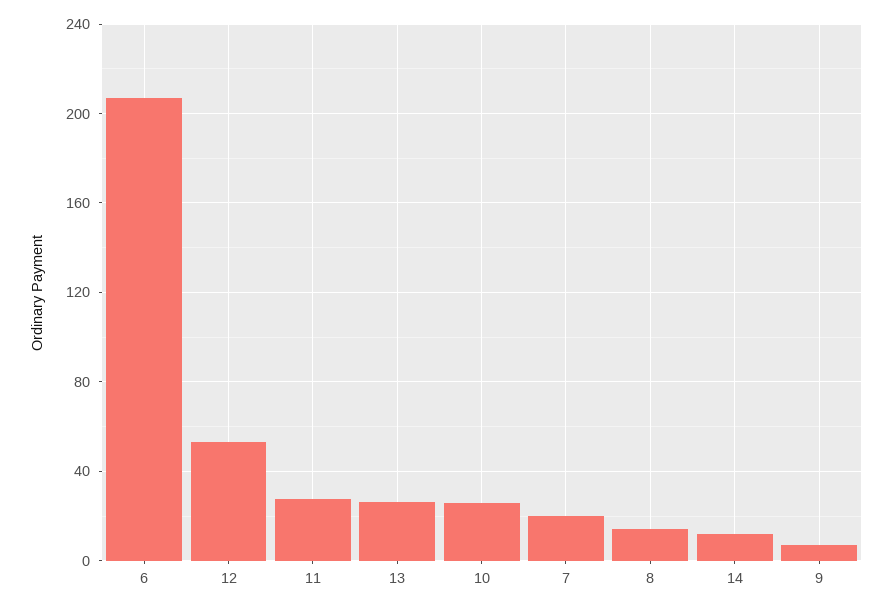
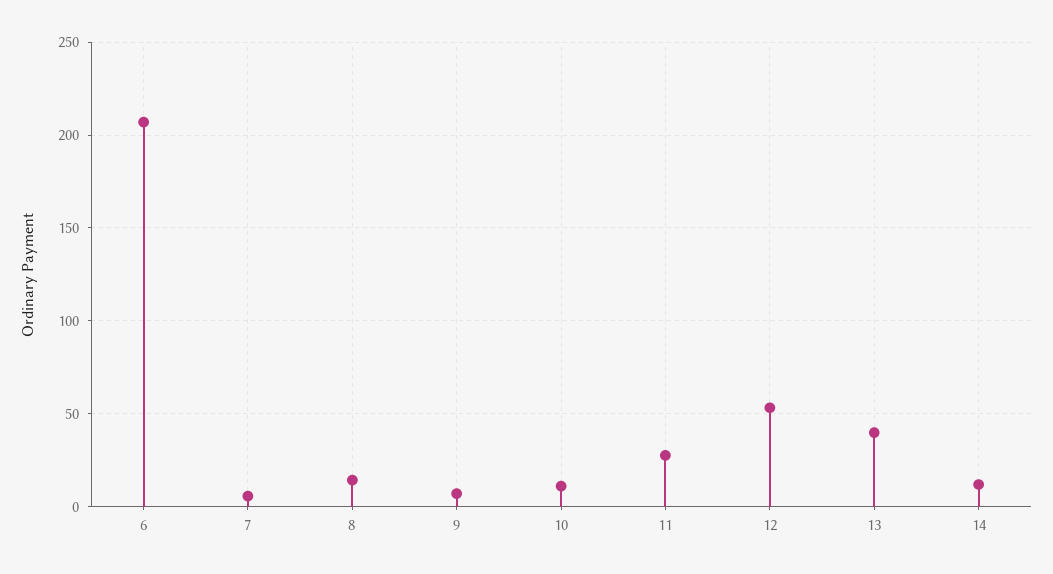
  {
    "6": 205,
    "12": 55,
    "11": 30,
-   "13": 25,
+   "13": 40,
-   "10": 25,
+   "10": 10,
-   "7": 20,
+   "7": 5,
    "8": 15,
    "14": 10,
    "9": 5
  }

